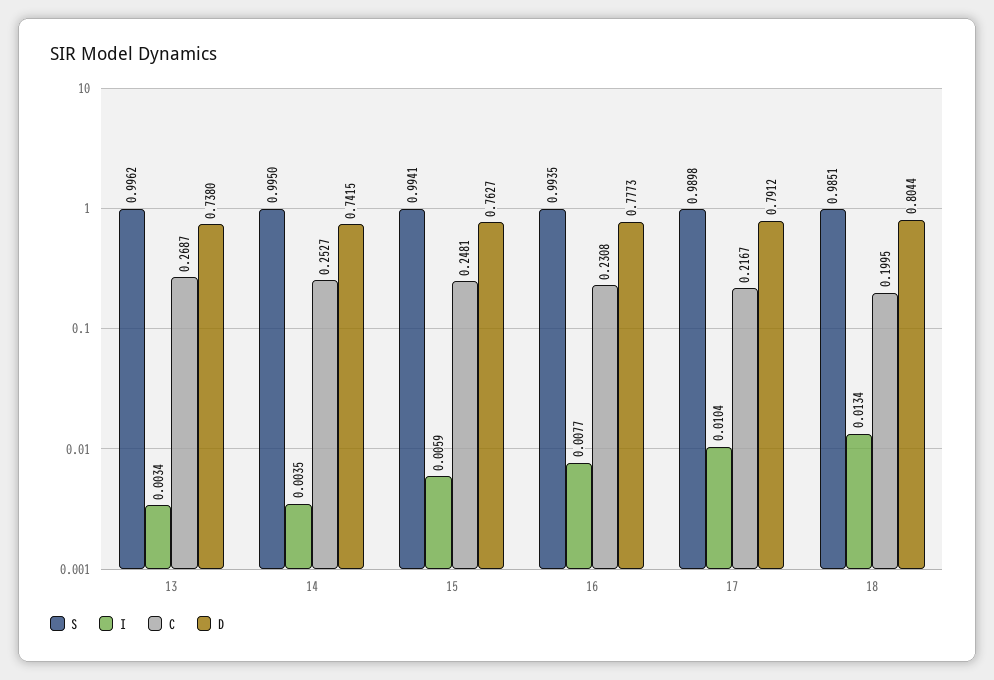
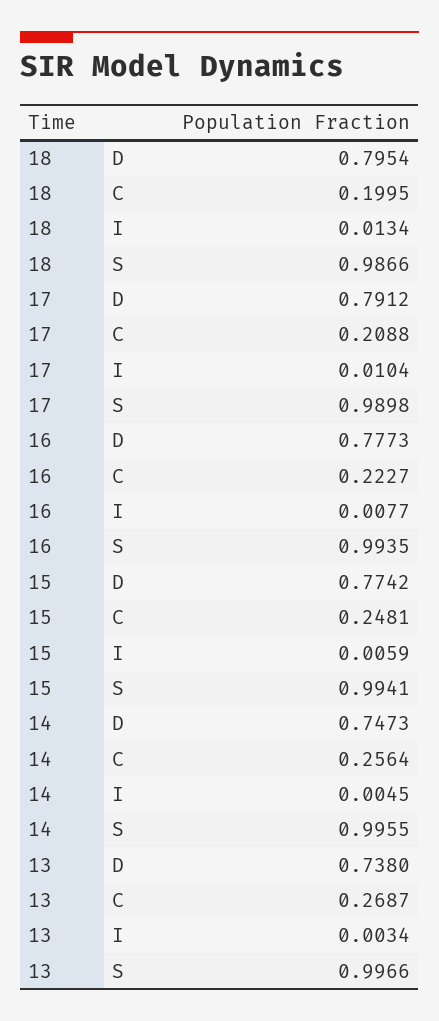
  {
    "S": {
-     "13": 0.9962,
+     "13": 0.9966,
-     "14": 0.995,
+     "14": 0.9955,
      "15": 0.9941,
      "16": 0.9935,
      "17": 0.9898,
-     "18": 0.9851
+     "18": 0.9866
    },
    "I": {
      "13": 0.0034,
-     "14": 0.0035,
+     "14": 0.0045,
      "15": 0.0059,
      "16": 0.0077,
      "17": 0.0104,
      "18": 0.0134
    },
    "C": {
      "13": 0.2687,
-     "14": 0.2527,
+     "14": 0.2564,
      "15": 0.2481,
-     "16": 0.2308,
+     "16": 0.2227,
-     "17": 0.2167,
+     "17": 0.2088,
      "18": 0.1995
    },
    "D": {
      "13": 0.738,
-     "14": 0.7415,
+     "14": 0.7473,
-     "15": 0.7627,
+     "15": 0.7742,
      "16": 0.7773,
      "17": 0.7912,
-     "18": 0.8044
+     "18": 0.7954
    }
  }

